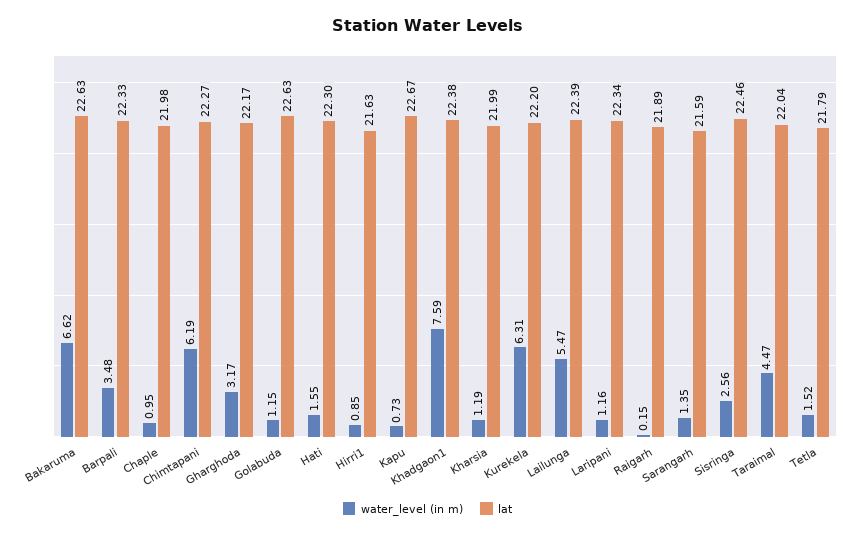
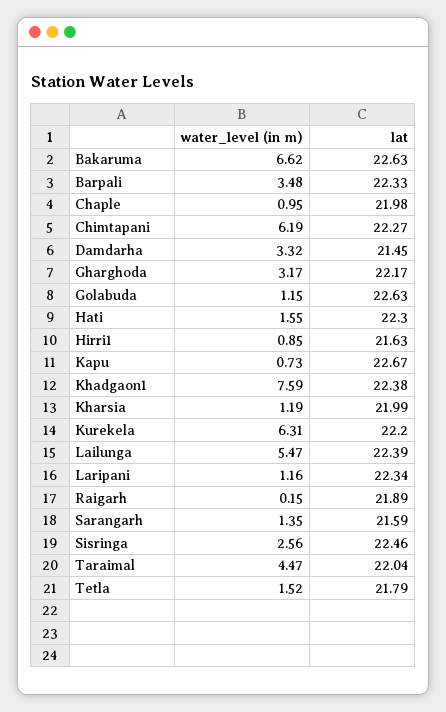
  {
    "water_level (in m)": {
      "Bakaruma": 6.62,
      "Barpali": 3.48,
      "Chaple": 0.95,
      "Chimtapani": 6.19,
      "Gharghoda": 3.17,
      "Golabuda": 1.15,
      "Hati": 1.55,
      "Hirri1": 0.85,
      "Kapu": 0.73,
      "Khadgaon1": 7.59,
      "Kharsia": 1.19,
      "Kurekela": 6.31,
      "Lailunga": 5.47,
      "Laripani": 1.16,
      "Raigarh": 0.15,
      "Sarangarh": 1.35,
      "Sisringa": 2.56,
      "Taraimal": 4.47,
-     "Tetla": 1.52
+     "Tetla": 1.52,
+     "Damdarha": 3.32
    },
    "lat": {
      "Bakaruma": 22.63,
      "Barpali": 22.33,
      "Chaple": 21.98,
      "Chimtapani": 22.27,
      "Gharghoda": 22.17,
      "Golabuda": 22.63,
      "Hati": 22.3,
      "Hirri1": 21.63,
      "Kapu": 22.67,
      "Khadgaon1": 22.38,
      "Kharsia": 21.99,
      "Kurekela": 22.2,
      "Lailunga": 22.39,
      "Laripani": 22.34,
      "Raigarh": 21.89,
      "Sarangarh": 21.59,
      "Sisringa": 22.46,
      "Taraimal": 22.04,
-     "Tetla": 21.79
+     "Tetla": 21.79,
+     "Damdarha": 21.45
    }
  }

